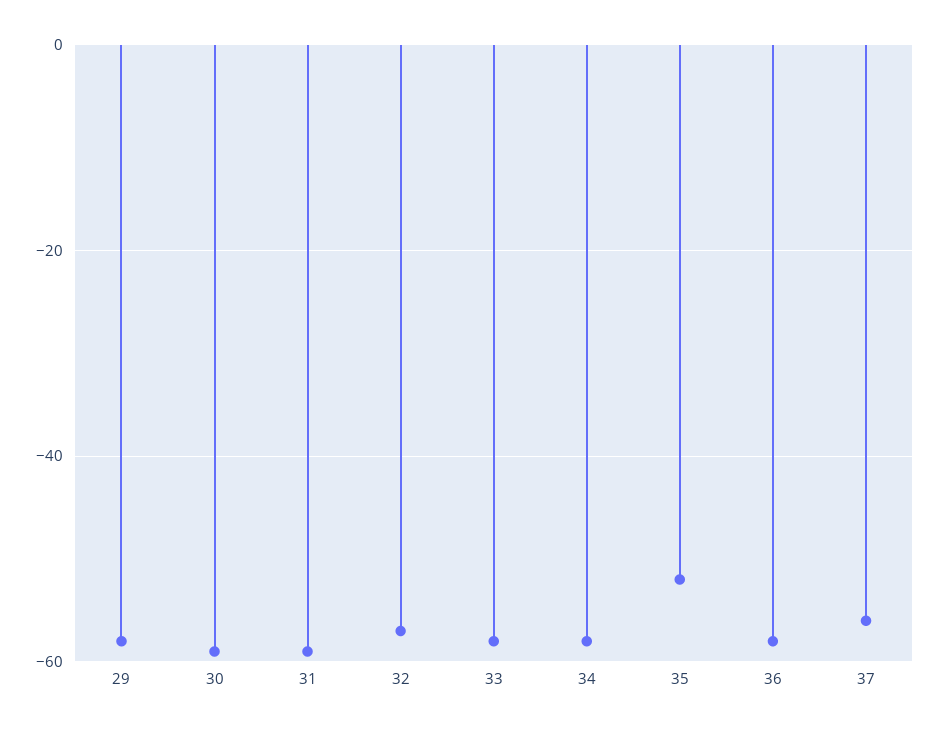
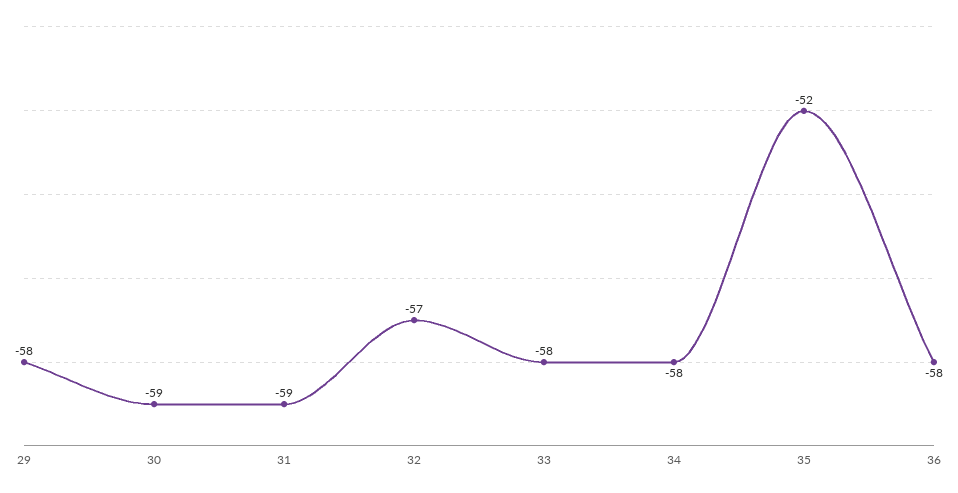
  {
    "29": -58,
    "30": -59,
    "31": -59,
    "32": -57,
    "33": -58,
    "34": -58,
    "35": -52,
-   "36": -58,
+   "36": -58
-   "37": -55
  }

